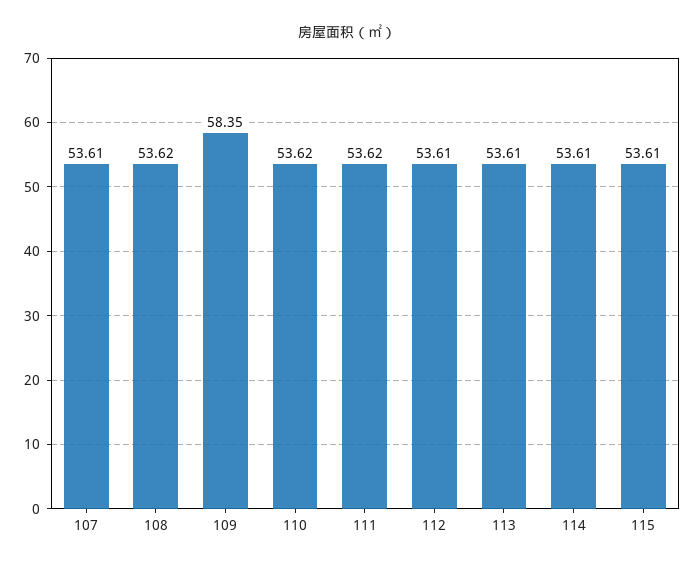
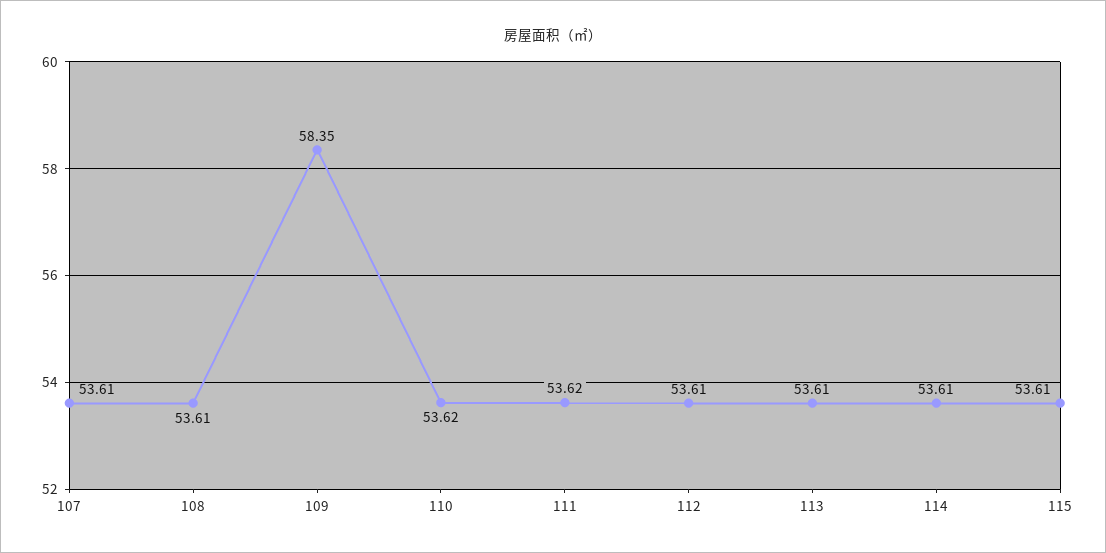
  {
    "107": 53.61,
-   "108": 53.62,
+   "108": 53.61,
    "109": 58.35,
    "110": 53.62,
    "111": 53.62,
    "112": 53.61,
    "113": 53.61,
    "114": 53.61,
    "115": 53.61
  }

